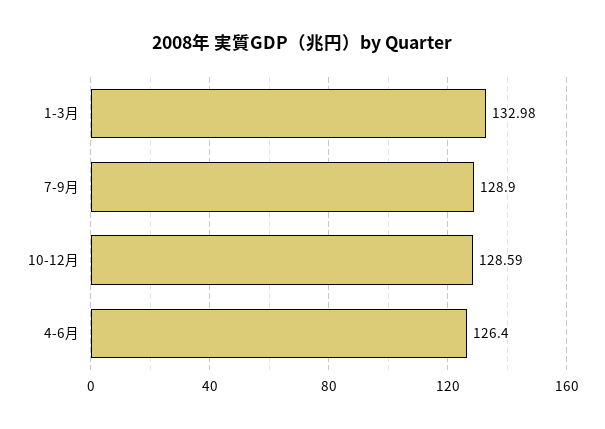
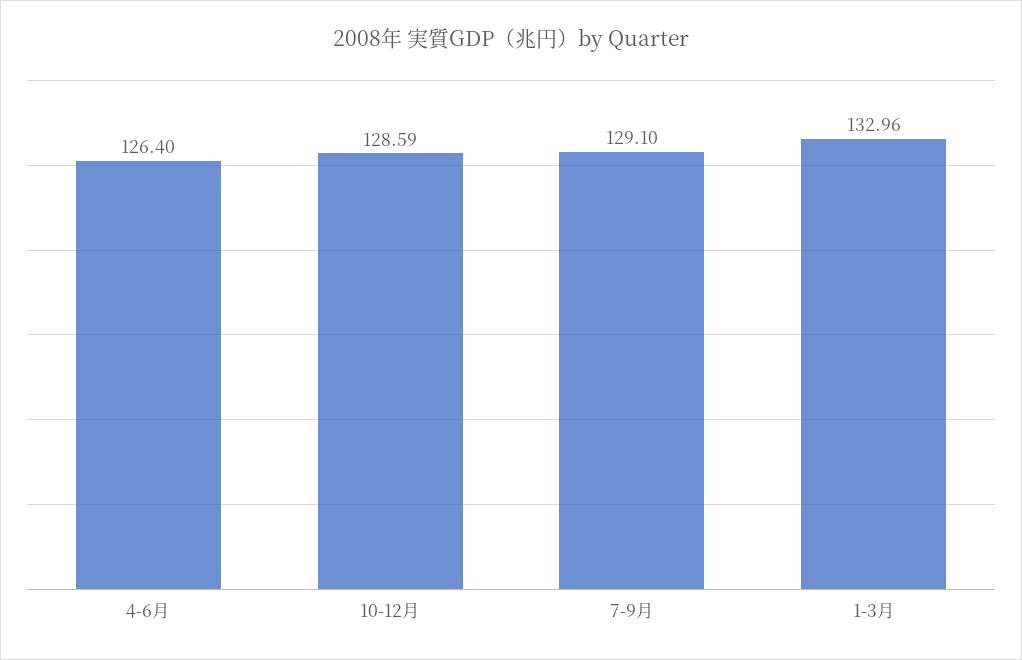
  {
-   "1-3月": 132.98,
+   "1-3月": 132.96,
-   "7-9月": 128.9,
+   "7-9月": 129.1,
    "10-12月": 128.59,
    "4-6月": 126.4
  }

